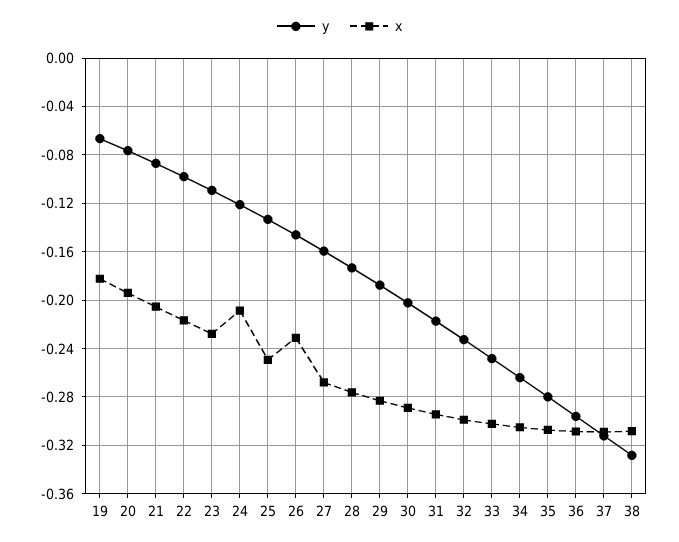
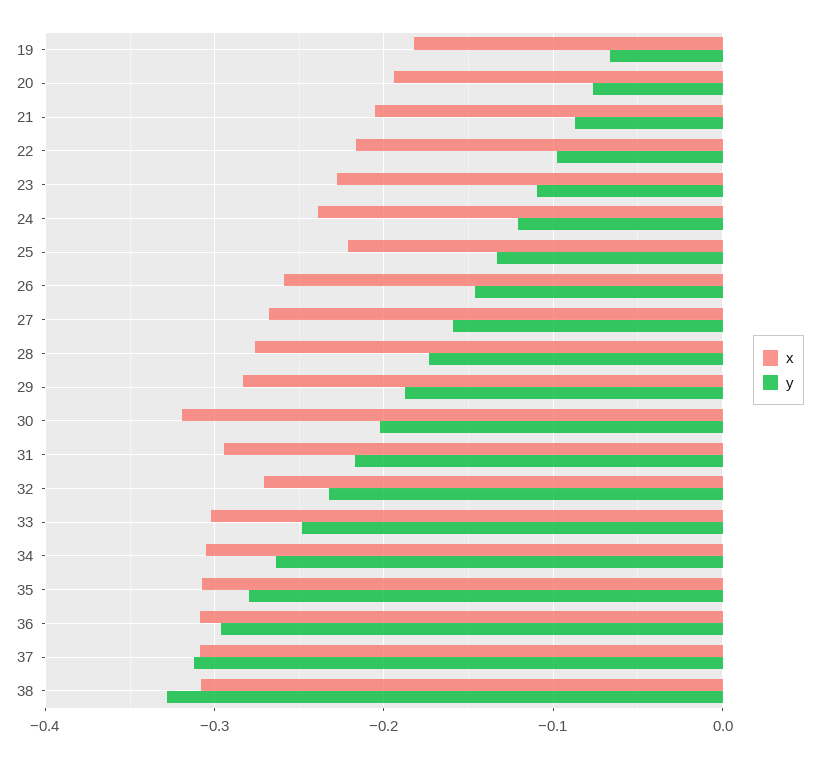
  {
    "y": {
      "19": -0.065,
      "20": -0.075,
      "21": -0.085,
      "22": -0.1,
      "23": -0.11,
      "24": -0.12,
      "25": -0.135,
      "26": -0.145,
      "27": -0.16,
      "28": -0.175,
      "29": -0.19,
      "30": -0.2,
      "31": -0.215,
      "32": -0.235,
      "33": -0.25,
      "34": -0.265,
      "35": -0.28,
      "36": -0.295,
      "37": -0.31,
      "38": -0.33
    },
    "x": {
      "19": -0.18,
      "20": -0.195,
      "21": -0.205,
      "22": -0.215,
      "23": -0.23,
-     "24": -0.21,
+     "24": -0.24,
-     "25": -0.25,
+     "25": -0.22,
-     "26": -0.23,
+     "26": -0.26,
      "27": -0.27,
      "28": -0.275,
      "29": -0.285,
-     "30": -0.29,
+     "30": -0.32,
      "31": -0.295,
-     "32": -0.3,
+     "32": -0.27,
      "33": -0.3,
      "34": -0.305,
      "35": -0.305,
      "36": -0.31,
      "37": -0.31,
      "38": -0.31
    }
  }

